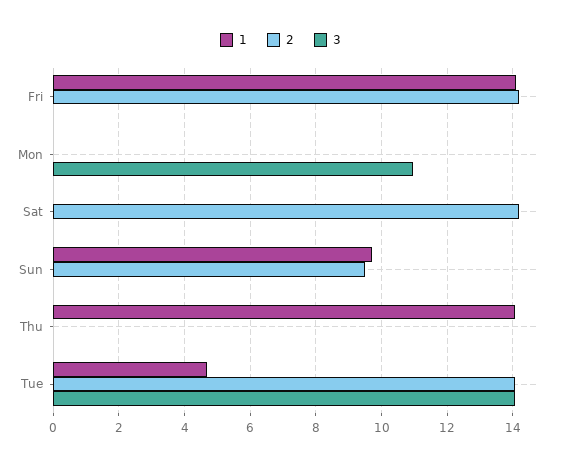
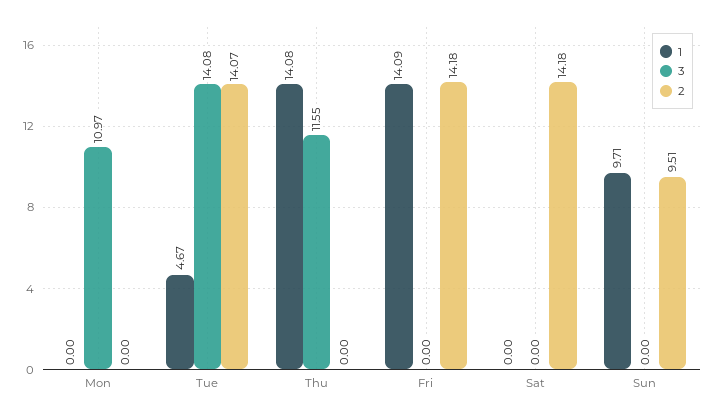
  {
    "1": {
      "Fri": 14.09,
      "Mon": 0,
      "Sat": 0,
      "Sun": 9.71,
      "Thu": 14.08,
      "Tue": 4.67
    },
    "2": {
      "Fri": 14.18,
      "Mon": 0,
      "Sat": 14.18,
      "Sun": 9.51,
      "Thu": 0,
      "Tue": 14.07
    },
    "3": {
      "Fri": 0,
      "Mon": 10.97,
      "Sat": 0,
      "Sun": 0,
-     "Thu": 0,
+     "Thu": 11.55,
      "Tue": 14.08
    }
  }

